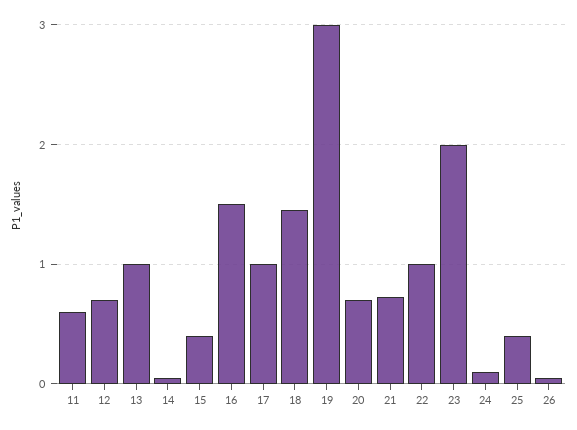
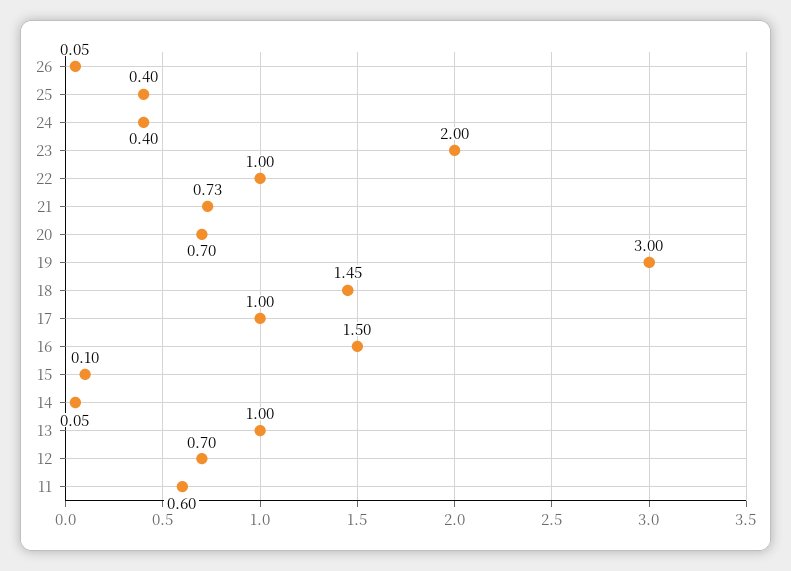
  {
    "11": 0.6,
    "12": 0.7,
    "13": 1,
    "14": 0.05,
-   "15": 0.4,
+   "15": 0.1,
    "16": 1.5,
    "17": 1,
    "18": 1.45,
    "19": 3,
    "20": 0.7,
    "21": 0.73,
    "22": 1,
    "23": 2,
-   "24": 0.1,
+   "24": 0.4,
    "25": 0.4,
    "26": 0.05
  }

